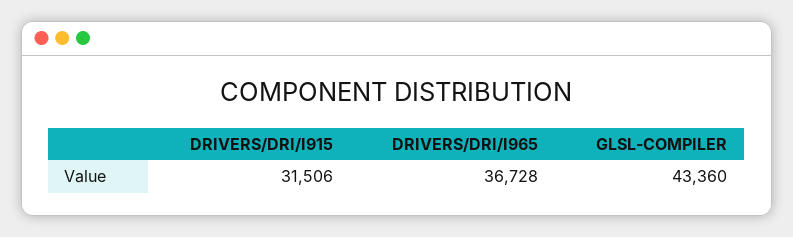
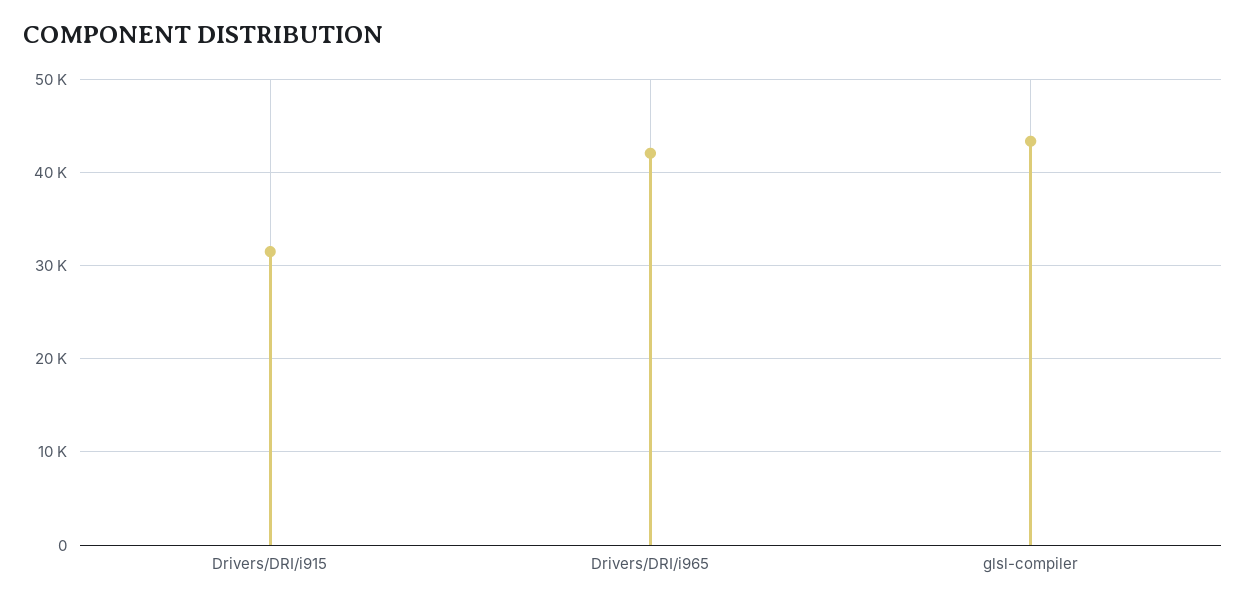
  {
    "DRIVERS/DRI/I915": 31506,
-   "DRIVERS/DRI/I965": 36728,
+   "DRIVERS/DRI/I965": 42000,
    "GLSL-COMPILER": 43360
  }

